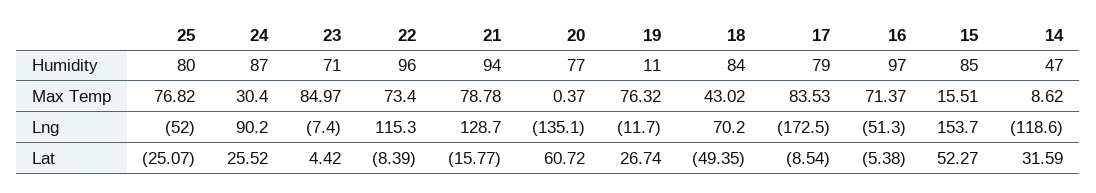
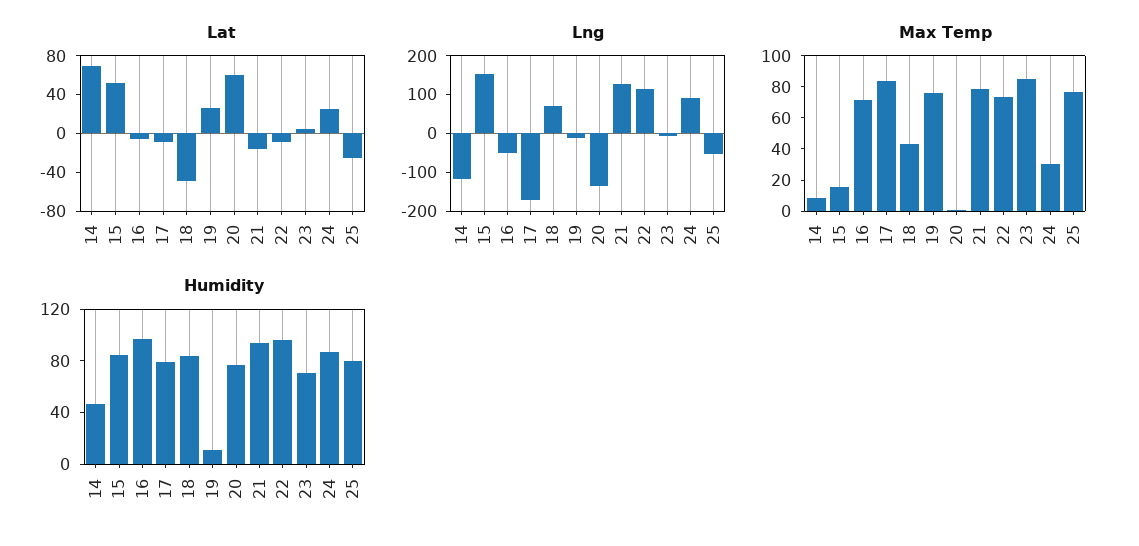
  {
    "Humidity": {
      "25": 80,
      "24": 87,
      "23": 71,
      "22": 96,
      "21": 94,
      "20": 77,
      "19": 11,
      "18": 84,
      "17": 79,
      "16": 97,
      "15": 85,
      "14": 47
    },
    "Max Temp": {
      "25": 76.82,
      "24": 30.4,
      "23": 84.97,
      "22": 73.4,
      "21": 78.78,
      "20": 0.37,
      "19": 76.32,
      "18": 43.02,
      "17": 83.53,
      "16": 71.37,
      "15": 15.51,
      "14": 8.62
    },
    "Lng": {
      "25": -52,
      "24": 90.2,
      "23": -7.4,
      "22": 115.3,
      "21": 128.7,
      "20": -135.1,
      "19": -11.7,
      "18": 70.2,
      "17": -172.5,
      "16": -51.3,
      "15": 153.7,
      "14": -118.6
    },
    "Lat": {
      "25": -25.07,
      "24": 25.52,
      "23": 4.42,
      "22": -8.39,
      "21": -15.77,
      "20": 60.72,
      "19": 26.74,
      "18": -49.35,
      "17": -8.54,
      "16": -5.38,
      "15": 52.27,
-     "14": 31.59
+     "14": 70
    }
  }

